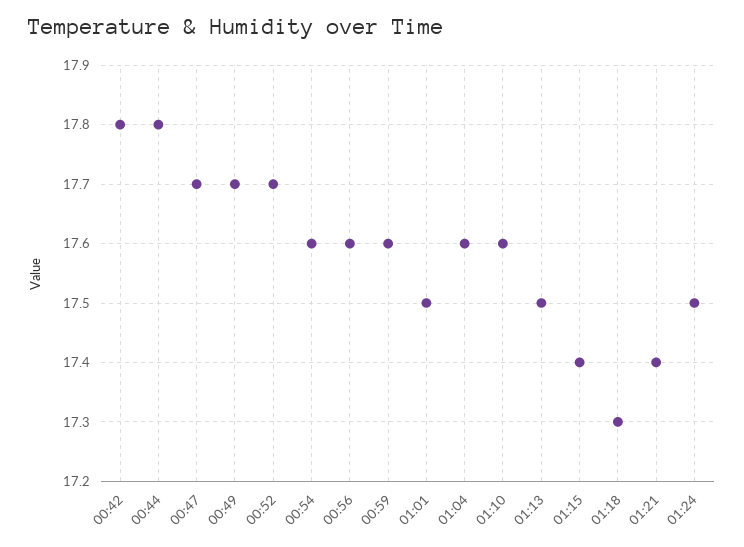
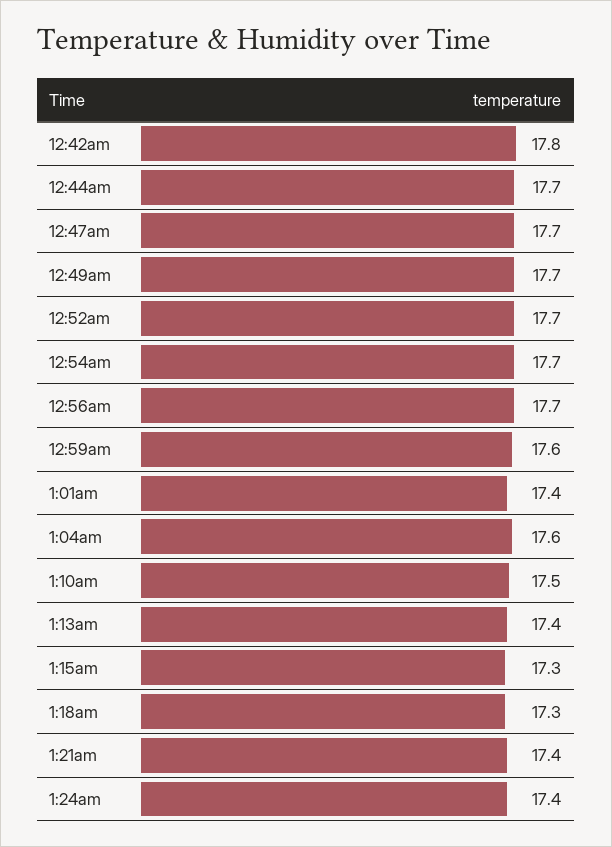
  {
    "00:42": 17.8,
-   "00:44": 17.8,
+   "00:44": 17.7,
    "00:47": 17.7,
    "00:49": 17.7,
    "00:52": 17.7,
-   "00:54": 17.6,
+   "00:54": 17.7,
-   "00:56": 17.6,
+   "00:56": 17.7,
    "00:59": 17.6,
-   "01:01": 17.5,
+   "01:01": 17.4,
    "01:04": 17.6,
-   "01:10": 17.6,
+   "01:10": 17.5,
-   "01:13": 17.5,
+   "01:13": 17.4,
-   "01:15": 17.4,
+   "01:15": 17.3,
    "01:18": 17.3,
    "01:21": 17.4,
-   "01:24": 17.5
+   "01:24": 17.4
  }

